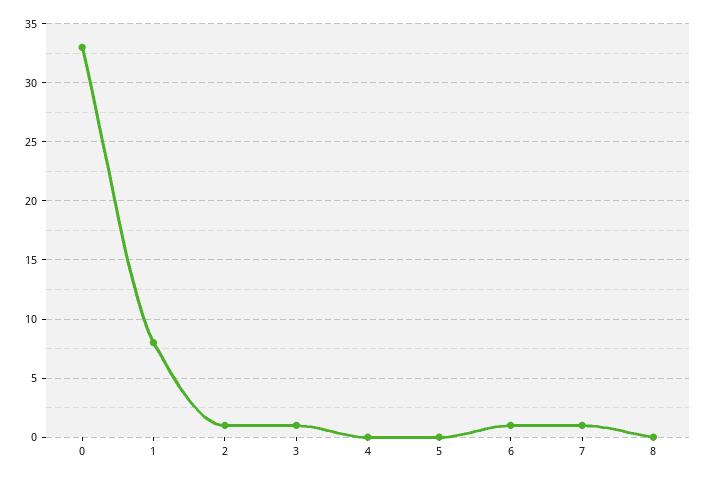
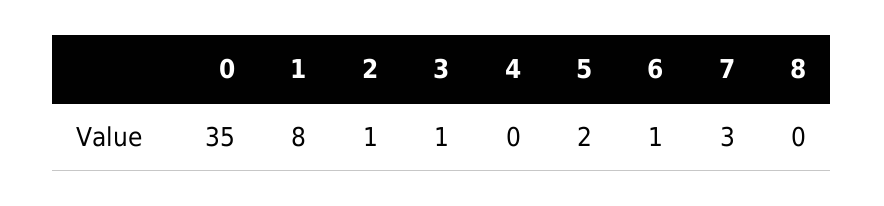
  {
-   "0": 33,
+   "0": 35,
    "1": 8,
    "2": 1,
    "3": 1,
    "4": 0,
-   "5": 0,
+   "5": 2,
    "6": 1,
-   "7": 1,
+   "7": 3,
    "8": 0
  }

